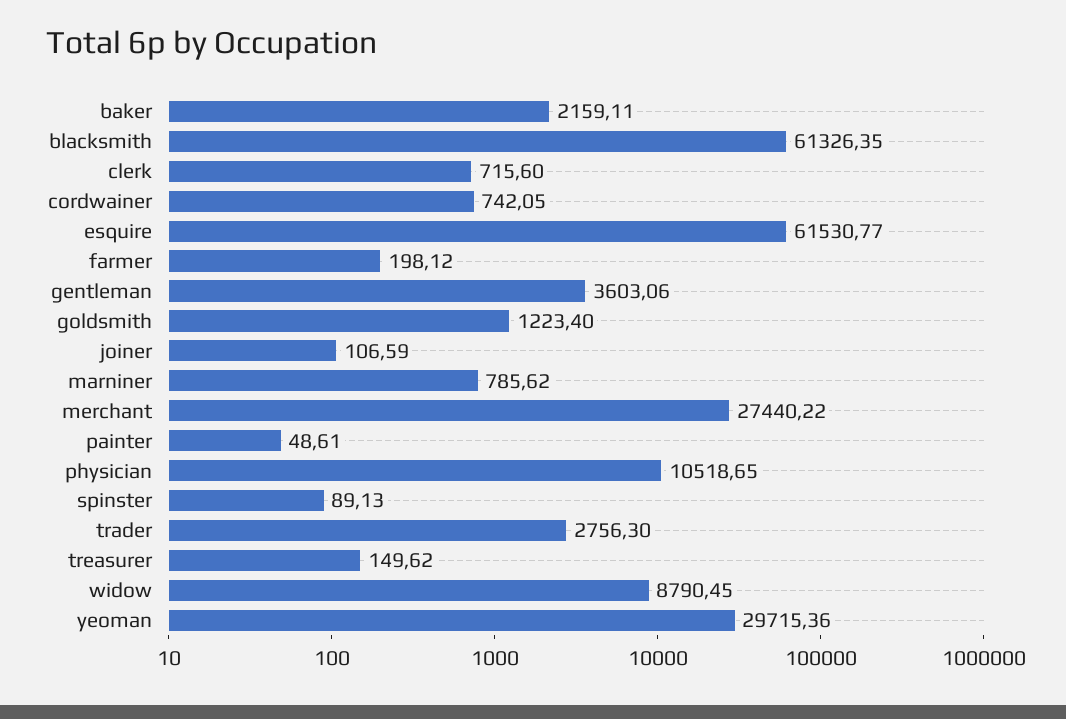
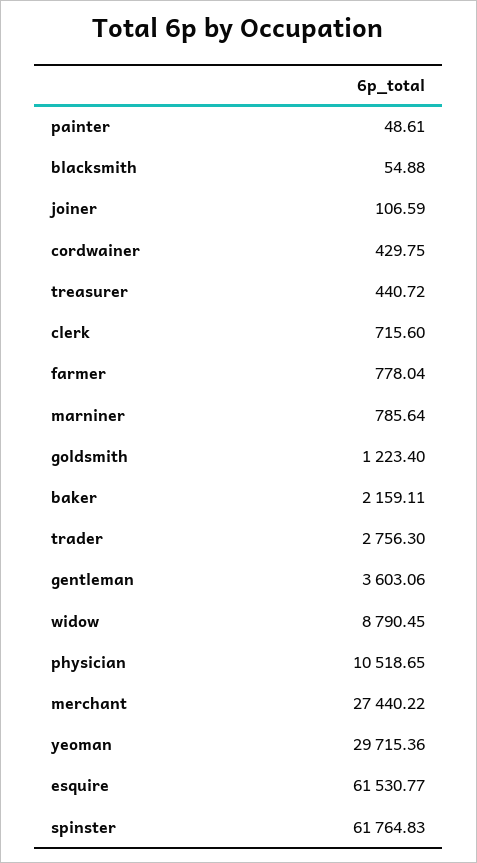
  {
    "baker": 2159.11,
-   "blacksmith": 61326.35,
+   "blacksmith": 54.88,
    "clerk": 715.6,
-   "cordwainer": 742.05,
+   "cordwainer": 429.75,
    "esquire": 61530.77,
-   "farmer": 198.12,
+   "farmer": 778.04,
    "gentleman": 3603.06,
    "goldsmith": 1223.4,
    "joiner": 106.59,
-   "marniner": 785.62,
+   "marniner": 785.64,
    "merchant": 27440.22,
    "painter": 48.61,
    "physician": 10518.65,
-   "spinster": 89.13,
+   "spinster": 61764.83,
    "trader": 2756.3,
-   "treasurer": 149.62,
+   "treasurer": 440.72,
    "widow": 8790.45,
    "yeoman": 29715.36
  }

